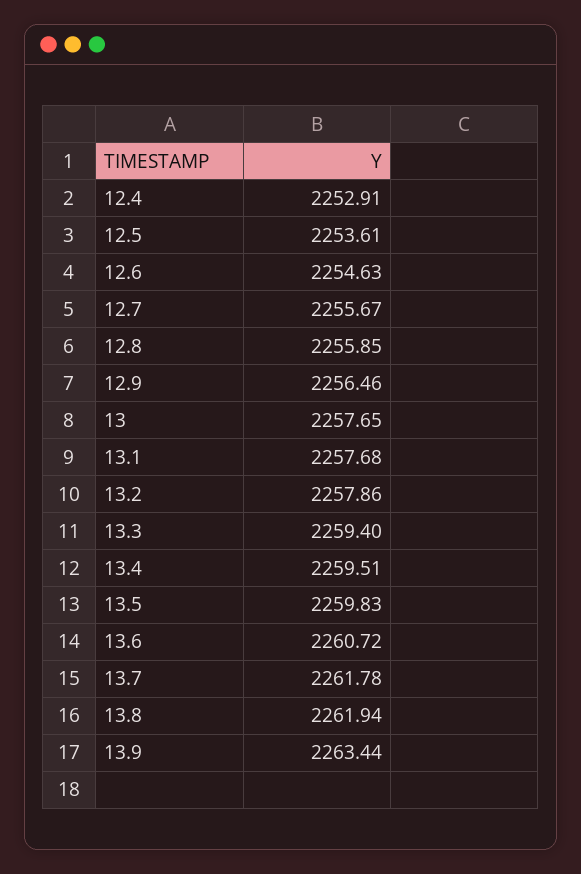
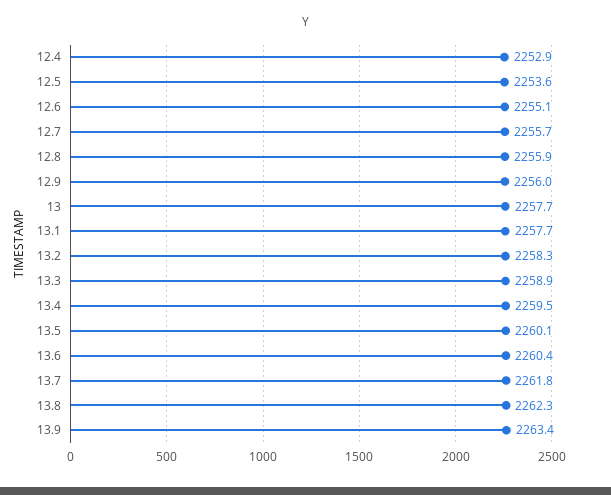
  {
    "12.4": 2252.91,
    "12.5": 2253.61,
-   "12.6": 2254.63,
+   "12.6": 2255.1,
    "12.7": 2255.67,
    "12.8": 2255.85,
-   "12.9": 2256.46,
+   "12.9": 2256,
    "13": 2257.65,
    "13.1": 2257.68,
-   "13.2": 2257.86,
+   "13.2": 2258.3,
-   "13.3": 2259.4,
+   "13.3": 2258.9,
    "13.4": 2259.51,
-   "13.5": 2259.83,
+   "13.5": 2260.1,
-   "13.6": 2260.72,
+   "13.6": 2260.4,
    "13.7": 2261.78,
-   "13.8": 2261.94,
+   "13.8": 2262.3,
    "13.9": 2263.44
  }

